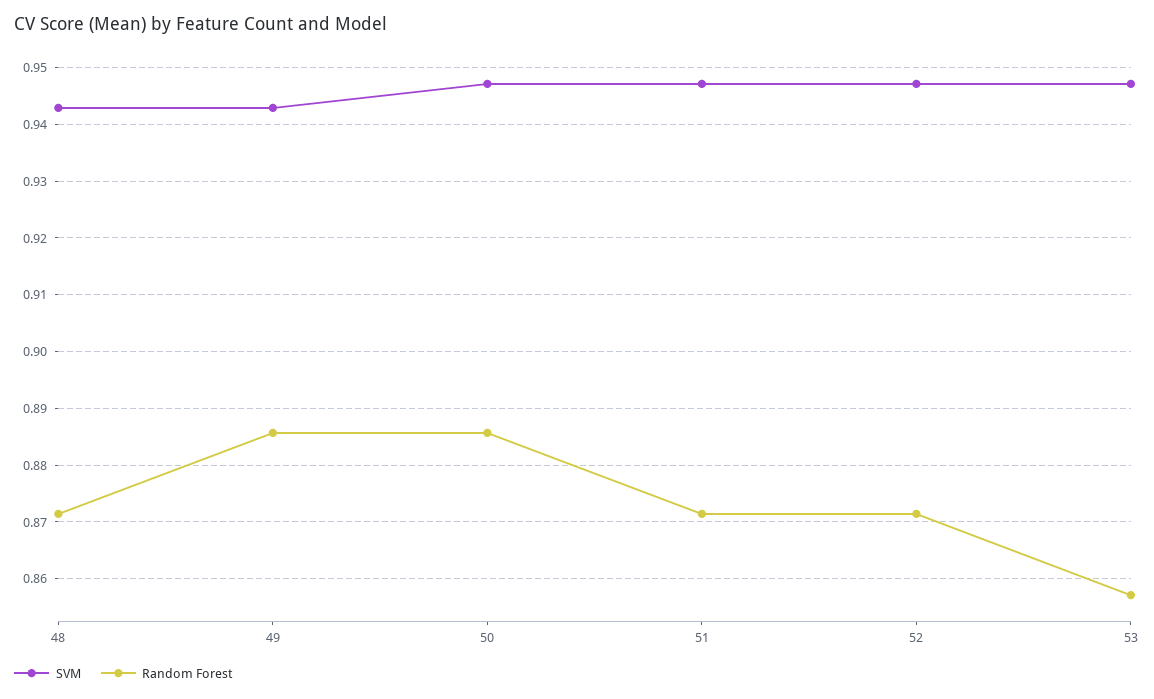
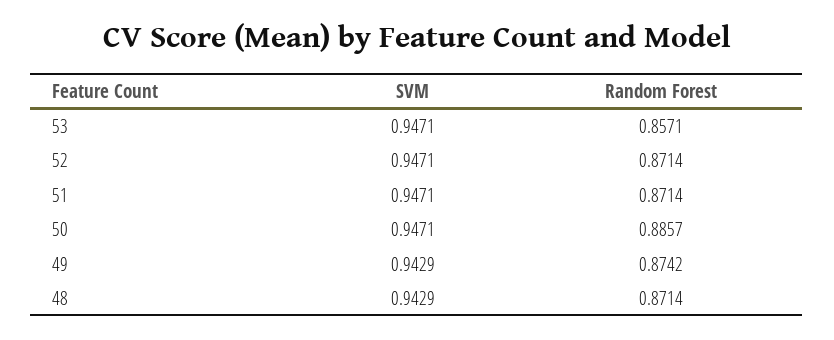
  {
    "SVM": {
      "48": 0.9429,
      "49": 0.9429,
      "50": 0.9471,
      "51": 0.9471,
      "52": 0.9471,
      "53": 0.9471
    },
    "Random Forest": {
      "48": 0.8714,
-     "49": 0.886,
+     "49": 0.8742,
      "50": 0.8857,
      "51": 0.8714,
      "52": 0.8714,
      "53": 0.8571
    }
  }

